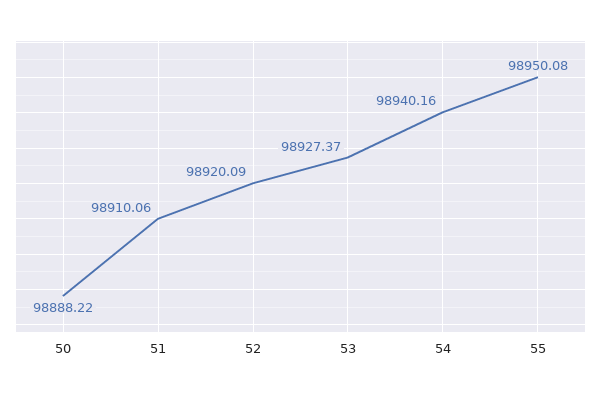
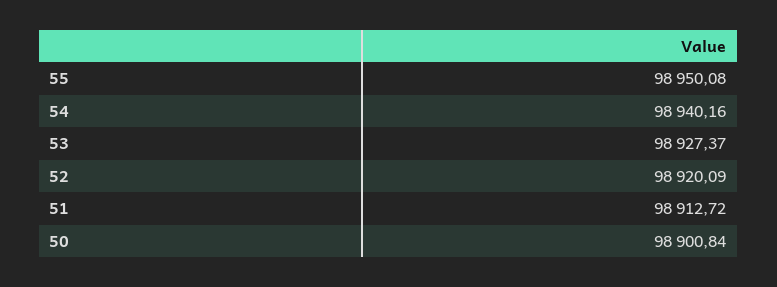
  {
-   "50": 98888.22,
+   "50": 98900.84,
-   "51": 98910.06,
+   "51": 98912.72,
    "52": 98920.09,
    "53": 98927.37,
    "54": 98940.16,
    "55": 98950.08
  }

